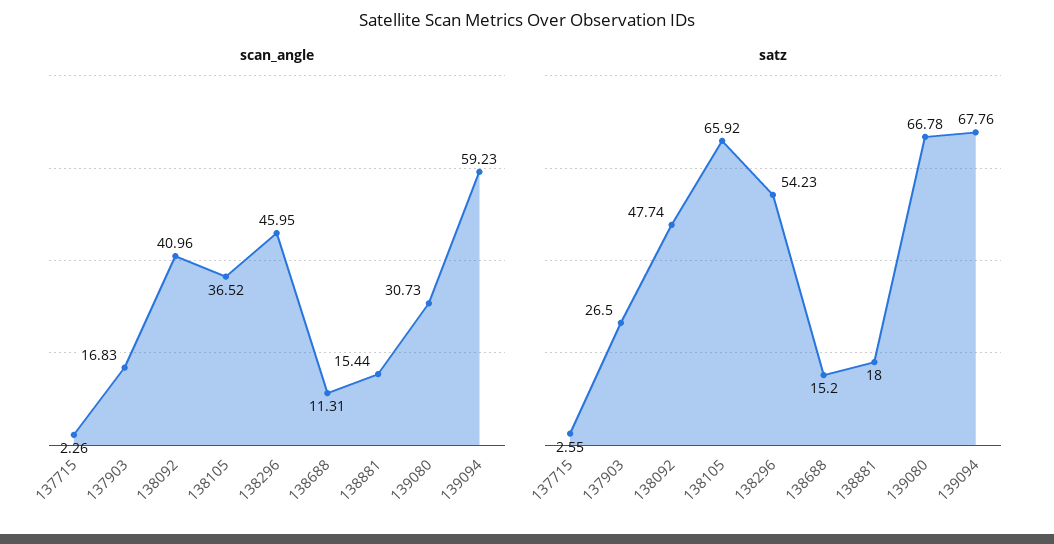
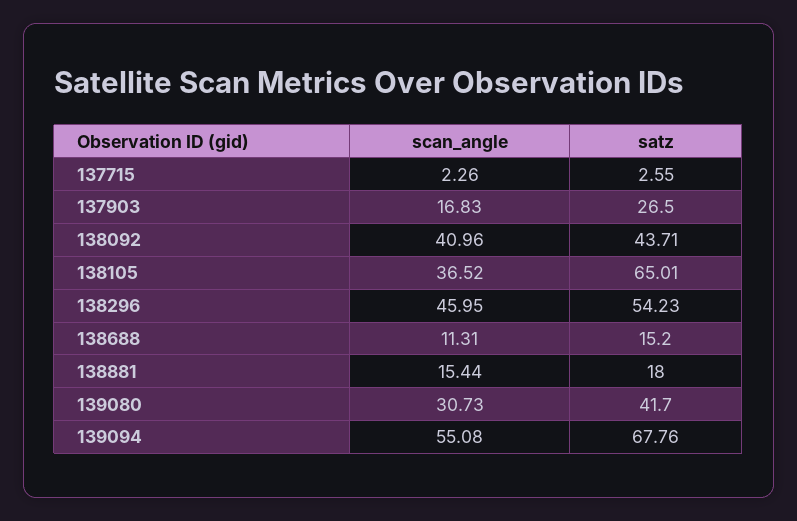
  {
    "scan_angle": {
      "137715": 2.26,
      "137903": 16.83,
      "138092": 40.96,
      "138105": 36.52,
      "138296": 45.95,
      "138688": 11.31,
      "138881": 15.44,
      "139080": 30.73,
-     "139094": 59.23
+     "139094": 55.08
    },
    "satz": {
      "137715": 2.55,
      "137903": 26.5,
-     "138092": 47.74,
+     "138092": 43.71,
-     "138105": 65.92,
+     "138105": 65.01,
      "138296": 54.23,
      "138688": 15.2,
      "138881": 18,
-     "139080": 66.78,
+     "139080": 41.7,
      "139094": 67.76
    }
  }

